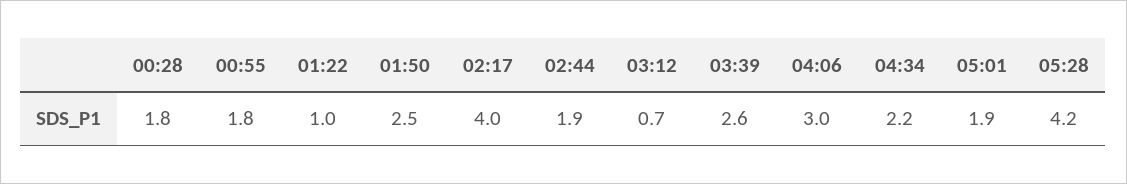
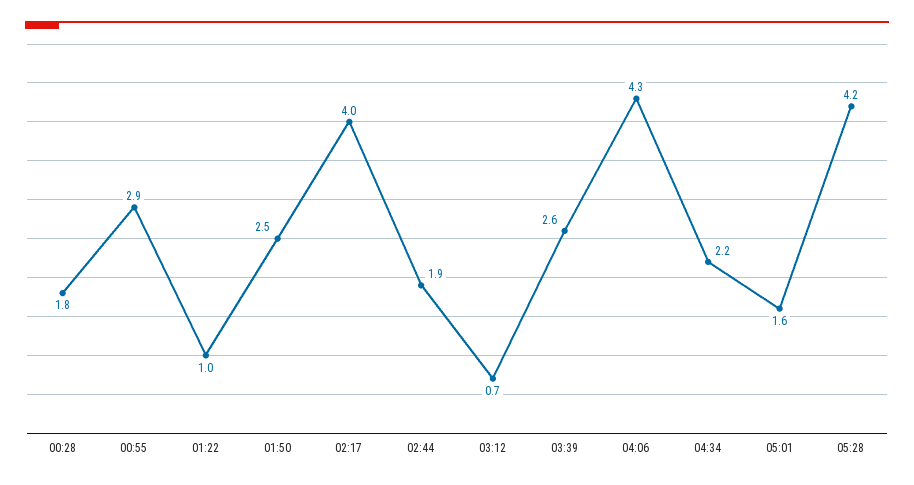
  {
    "00:28": 1.8,
-   "00:55": 1.8,
+   "00:55": 2.9,
    "01:22": 1,
    "01:50": 2.5,
    "02:17": 4,
    "02:44": 1.9,
    "03:12": 0.7,
    "03:39": 2.6,
-   "04:06": 3,
+   "04:06": 4.3,
    "04:34": 2.2,
-   "05:01": 1.9,
+   "05:01": 1.6,
    "05:28": 4.2
  }

